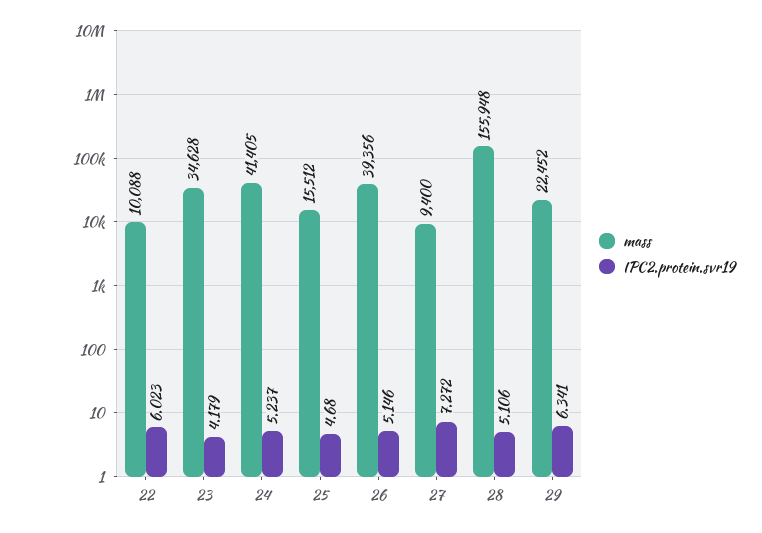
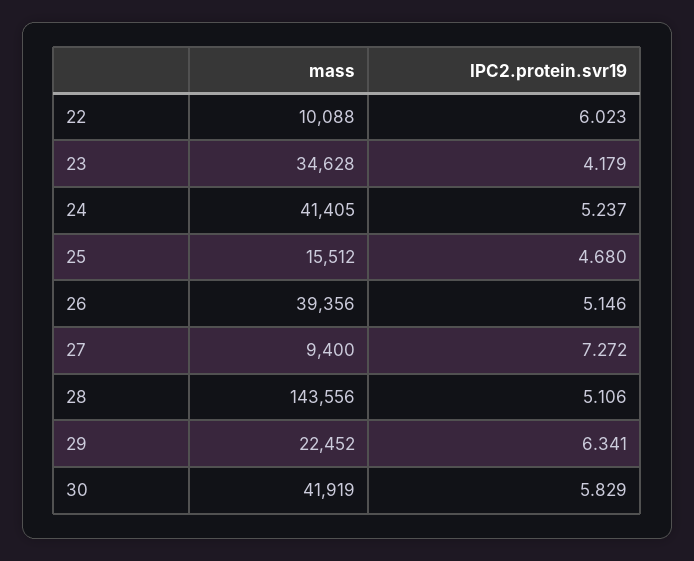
  {
    "mass": {
      "22": 10088,
      "23": 34628,
      "24": 41405,
      "25": 15512,
      "26": 39356,
      "27": 9400,
-     "28": 155948,
+     "28": 143556,
-     "29": 22452
+     "29": 22452,
+     "30": 41919
    },
    "IPC2.protein.svr19": {
      "22": 6.023,
      "23": 4.179,
      "24": 5.237,
      "25": 4.68,
      "26": 5.146,
      "27": 7.272,
      "28": 5.106,
-     "29": 6.341
+     "29": 6.341,
+     "30": 5.829
    }
  }

